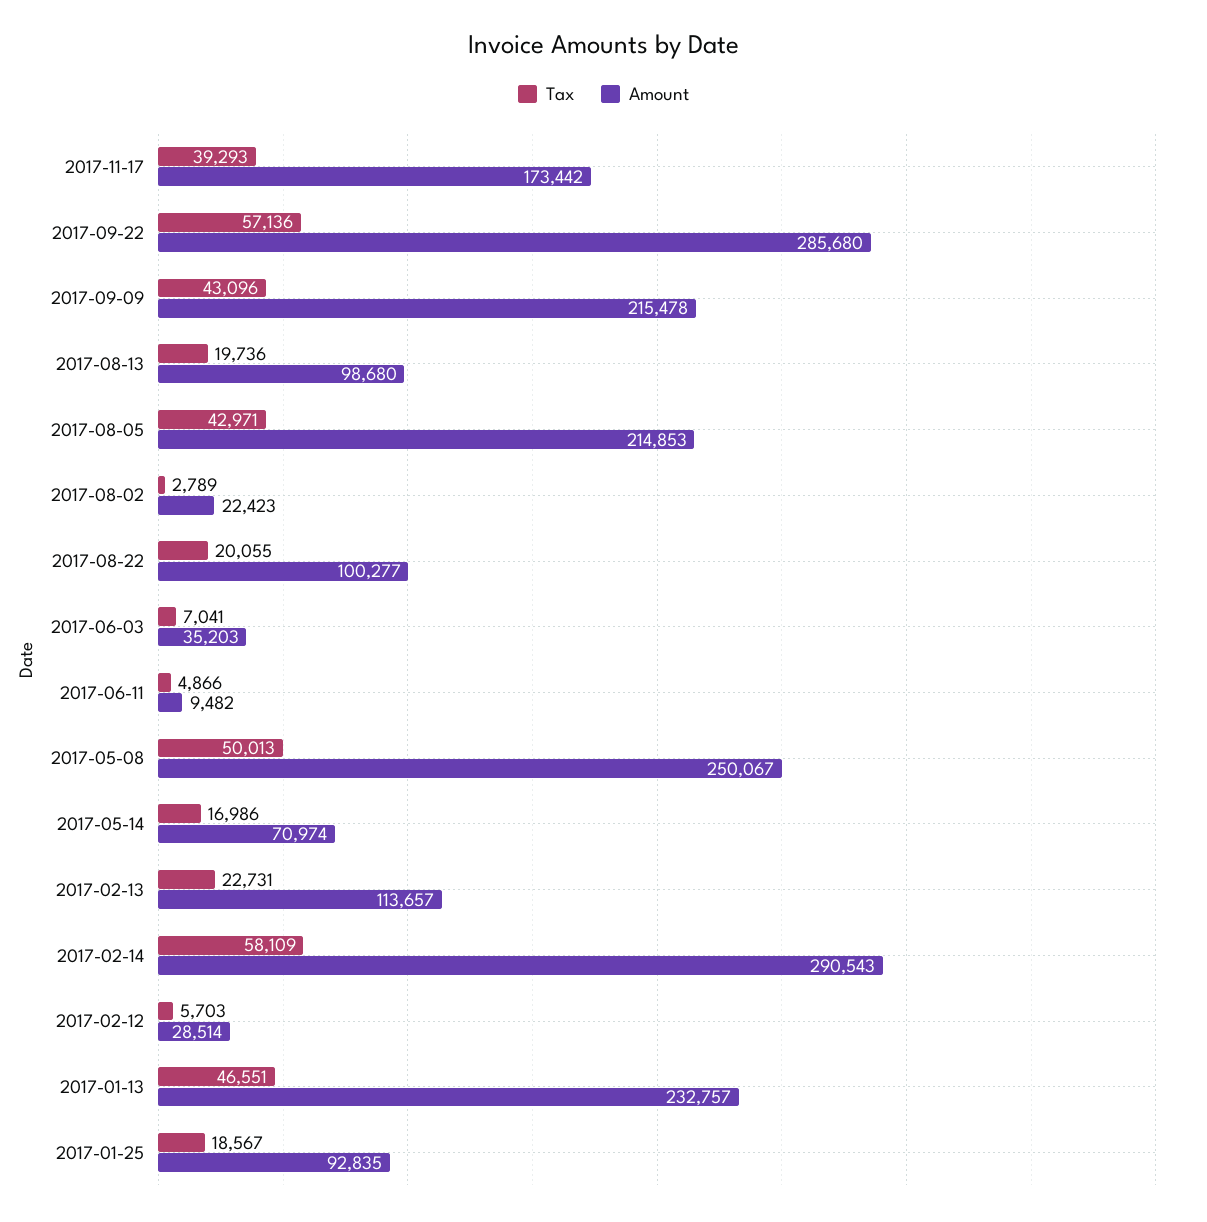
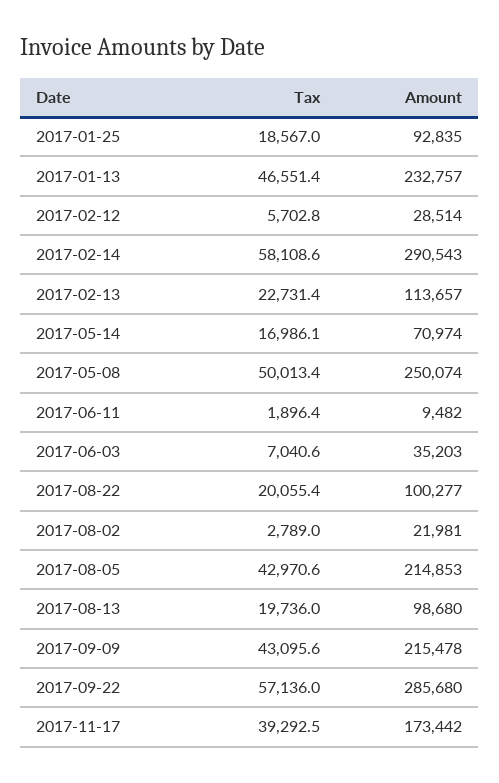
  {
    "Tax": {
      "2017-11-17": 39292.5,
      "2017-09-22": 57136,
      "2017-09-09": 43095.6,
      "2017-08-13": 19736,
      "2017-08-05": 42970.6,
      "2017-08-02": 2789,
      "2017-08-22": 20055.4,
      "2017-06-03": 7040.6,
-     "2017-06-11": 4866,
+     "2017-06-11": 1896.4,
      "2017-05-08": 50013.4,
      "2017-05-14": 16986.1,
      "2017-02-13": 22731.4,
      "2017-02-14": 58108.6,
      "2017-02-12": 5702.8,
      "2017-01-13": 46551.4,
      "2017-01-25": 18567
    },
    "Amount": {
      "2017-11-17": 173442,
      "2017-09-22": 285680,
      "2017-09-09": 215478,
      "2017-08-13": 98680,
      "2017-08-05": 214853,
-     "2017-08-02": 22423,
+     "2017-08-02": 21981,
      "2017-08-22": 100277,
      "2017-06-03": 35203,
      "2017-06-11": 9482,
-     "2017-05-08": 250067,
+     "2017-05-08": 250074,
      "2017-05-14": 70974,
      "2017-02-13": 113657,
      "2017-02-14": 290543,
      "2017-02-12": 28514,
      "2017-01-13": 232757,
      "2017-01-25": 92835
    }
  }

